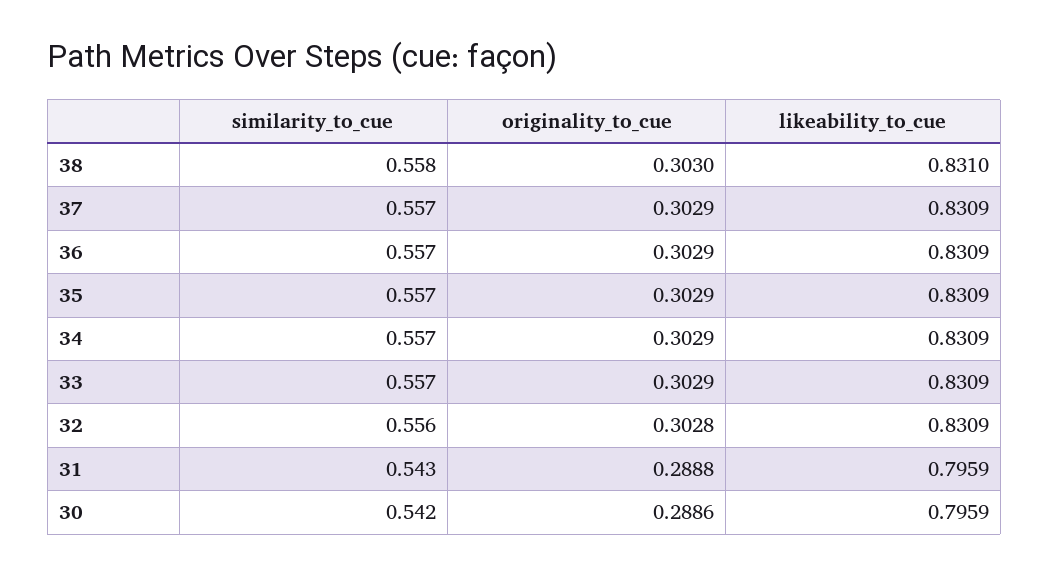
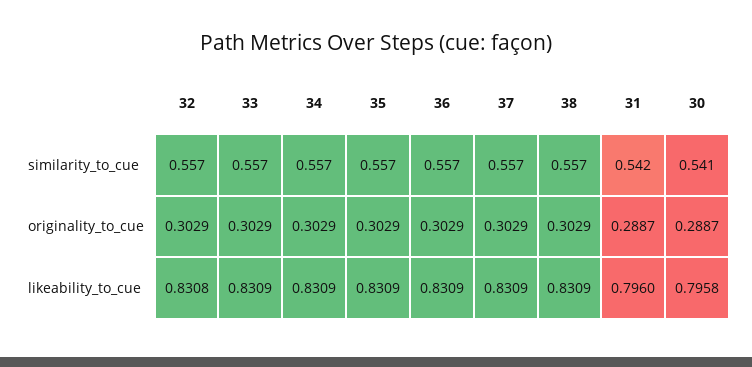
  {
    "similarity_to_cue": {
-     "38": 0.558,
+     "38": 0.557,
      "37": 0.557,
      "36": 0.557,
      "35": 0.557,
      "34": 0.557,
      "33": 0.557,
-     "32": 0.556,
+     "32": 0.557,
-     "31": 0.543,
+     "31": 0.542,
-     "30": 0.542
+     "30": 0.541
    },
    "originality_to_cue": {
-     "38": 0.303,
+     "38": 0.3029,
      "37": 0.3029,
      "36": 0.3029,
      "35": 0.3029,
      "34": 0.3029,
      "33": 0.3029,
-     "32": 0.3028,
+     "32": 0.3029,
-     "31": 0.2888,
+     "31": 0.2887,
-     "30": 0.2886
+     "30": 0.2887
    },
    "likeability_to_cue": {
-     "38": 0.831,
+     "38": 0.8309,
      "37": 0.8309,
      "36": 0.8309,
      "35": 0.8309,
      "34": 0.8309,
      "33": 0.8309,
-     "32": 0.8309,
+     "32": 0.8308,
-     "31": 0.7959,
+     "31": 0.796,
-     "30": 0.7959
+     "30": 0.7958
    }
  }

